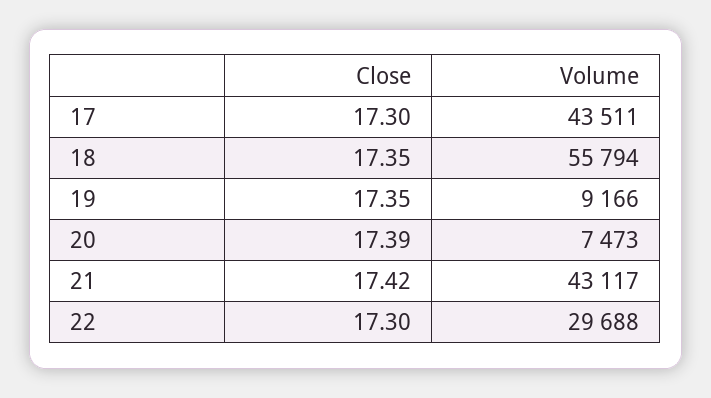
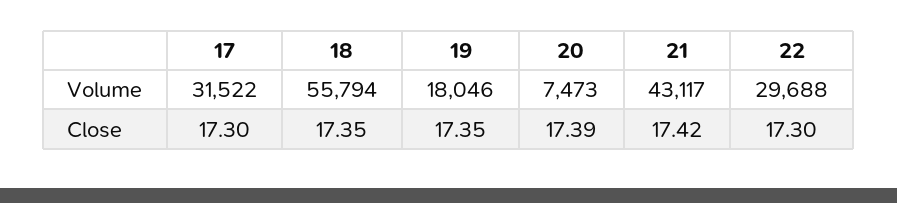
  {
    "Close": {
      "17": 17.3,
      "18": 17.35,
      "19": 17.35,
      "20": 17.39,
      "21": 17.42,
      "22": 17.3
    },
    "Volume": {
-     "17": 43511,
+     "17": 31522,
      "18": 55794,
-     "19": 9166,
+     "19": 18046,
      "20": 7473,
      "21": 43117,
      "22": 29688
    }
  }

